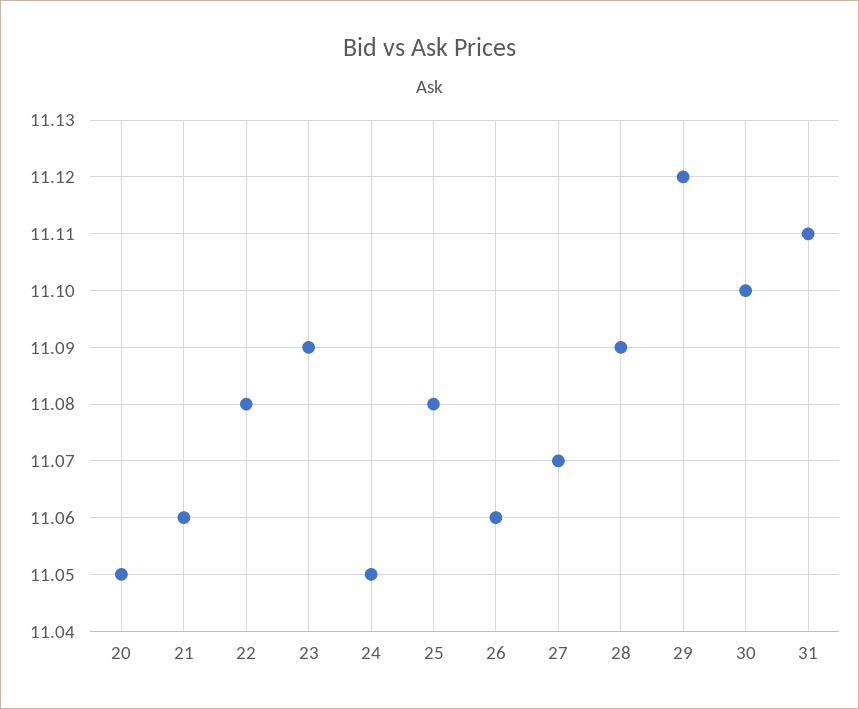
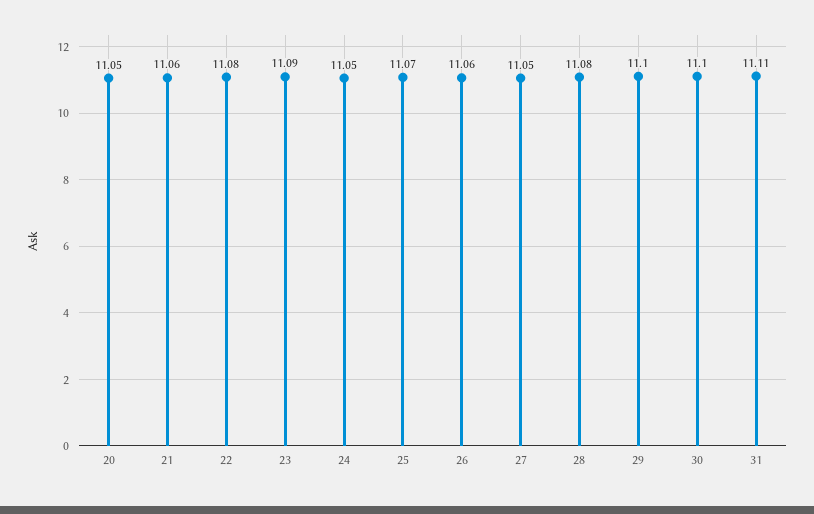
  {
    "20": 11.05,
    "21": 11.06,
    "22": 11.08,
    "23": 11.09,
    "24": 11.05,
-   "25": 11.08,
+   "25": 11.07,
    "26": 11.06,
-   "27": 11.07,
+   "27": 11.05,
-   "28": 11.09,
+   "28": 11.08,
-   "29": 11.12,
+   "29": 11.1,
    "30": 11.1,
    "31": 11.11
  }

